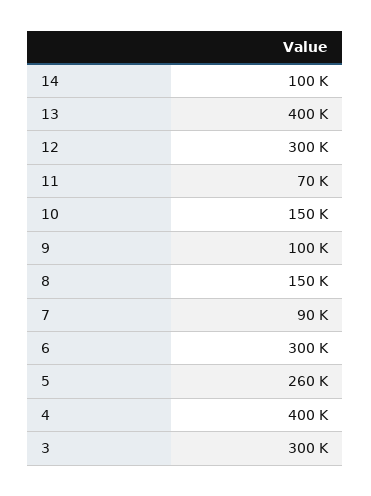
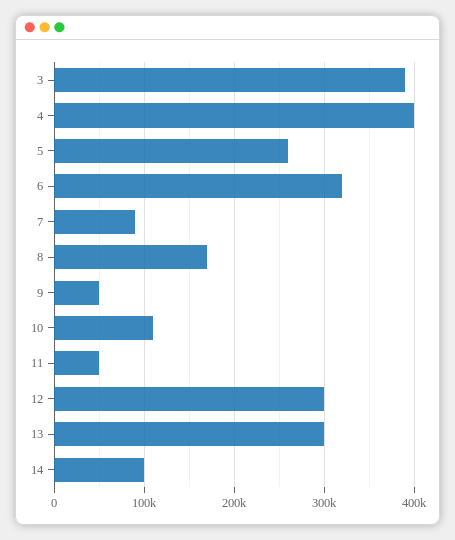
  {
    "14": 100000,
-   "13": 400000,
+   "13": 300000,
    "12": 300000,
-   "11": 70000,
+   "11": 50000,
-   "10": 150000,
+   "10": 110000,
-   "9": 100000,
+   "9": 50000,
-   "8": 150000,
+   "8": 170000,
    "7": 90000,
-   "6": 300000,
+   "6": 320000,
    "5": 260000,
    "4": 400000,
-   "3": 300000
+   "3": 390000
  }

